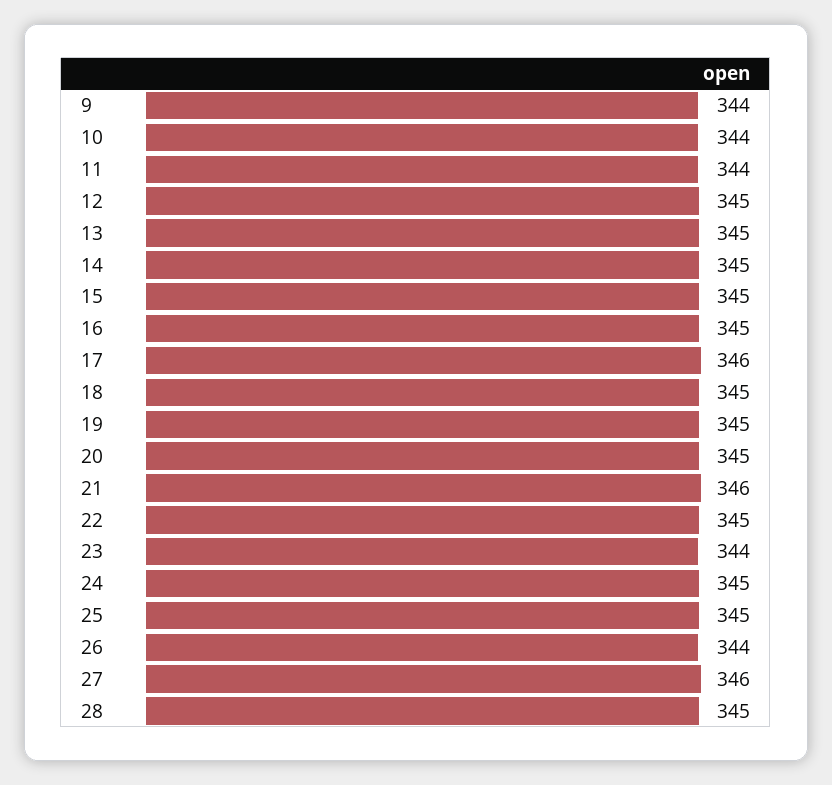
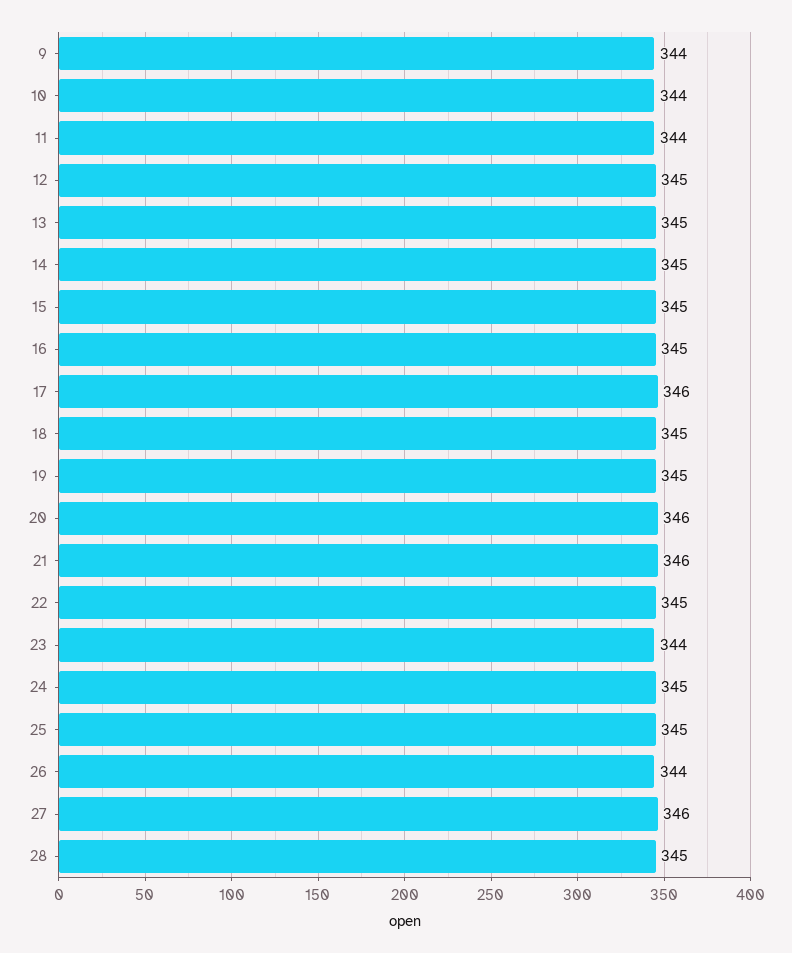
  {
    "9": 344,
    "10": 344,
    "11": 344,
    "12": 345,
    "13": 345,
    "14": 345,
    "15": 345,
    "16": 345,
    "17": 346,
    "18": 345,
    "19": 345,
-   "20": 345,
+   "20": 346,
    "21": 346,
    "22": 345,
    "23": 344,
    "24": 345,
    "25": 345,
    "26": 344,
    "27": 346,
    "28": 345
  }

